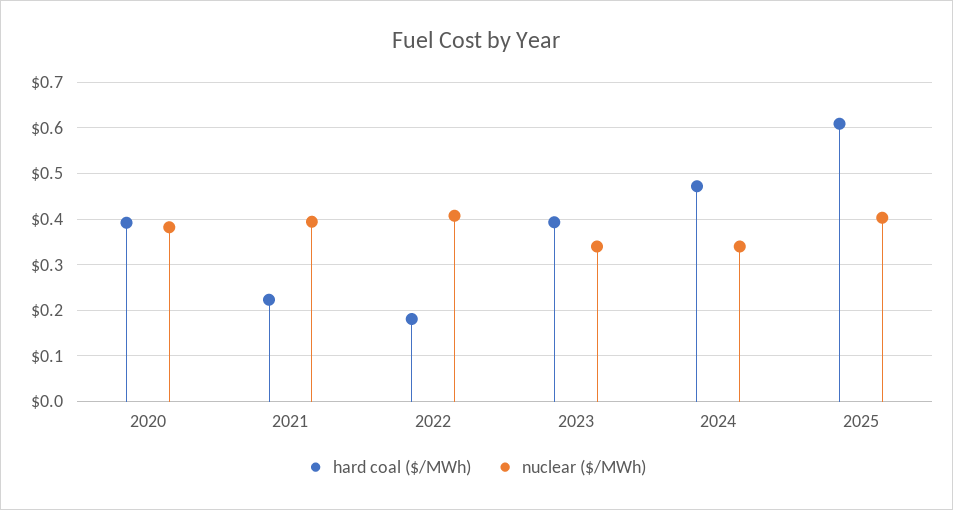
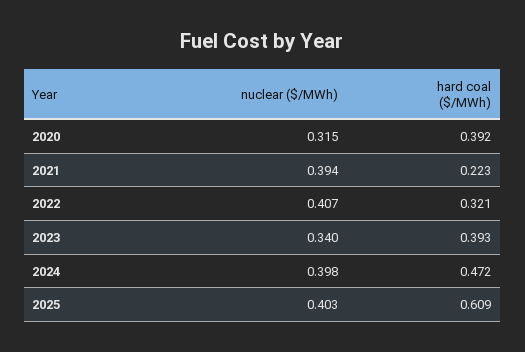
  {
    "hard coal ($/MWh)": {
      "2020": 0.392,
      "2021": 0.223,
-     "2022": 0.18,
+     "2022": 0.321,
      "2023": 0.393,
      "2024": 0.472,
      "2025": 0.609
    },
    "nuclear ($/MWh)": {
-     "2020": 0.38,
+     "2020": 0.315,
      "2021": 0.394,
      "2022": 0.407,
      "2023": 0.34,
-     "2024": 0.34,
+     "2024": 0.398,
      "2025": 0.403
    }
  }

